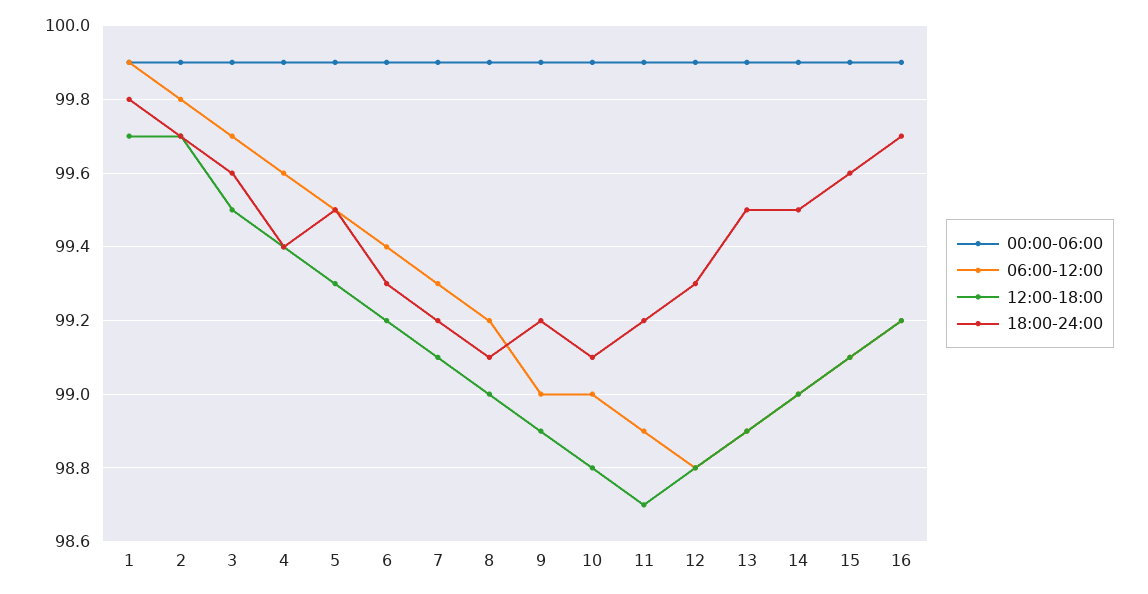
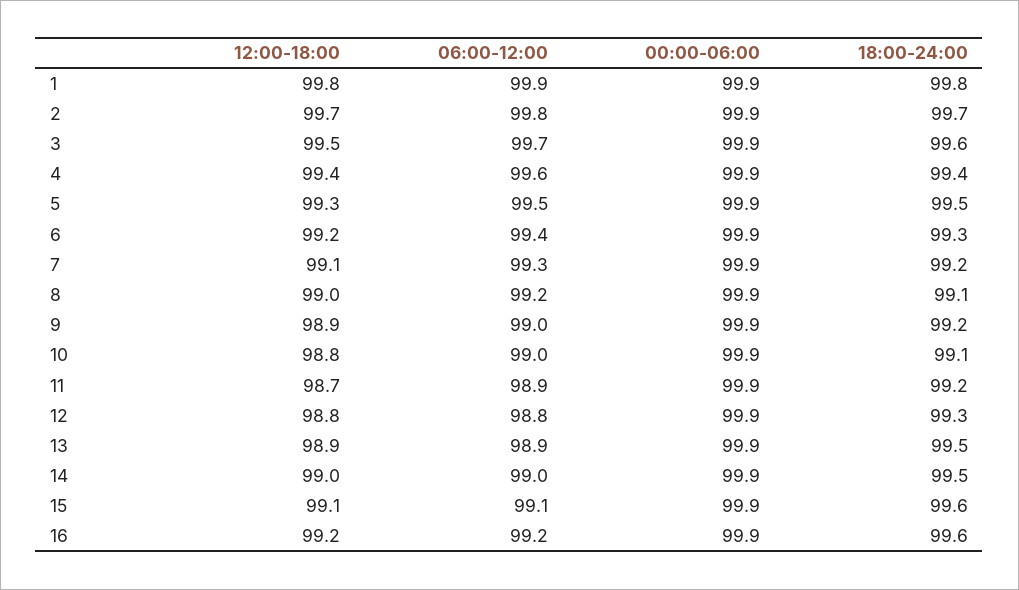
  {
    "00:00-06:00": {
      "1": 99.9,
      "2": 99.9,
      "3": 99.9,
      "4": 99.9,
      "5": 99.9,
      "6": 99.9,
      "7": 99.9,
      "8": 99.9,
      "9": 99.9,
      "10": 99.9,
      "11": 99.9,
      "12": 99.9,
      "13": 99.9,
      "14": 99.9,
      "15": 99.9,
      "16": 99.9
    },
    "06:00-12:00": {
      "1": 99.9,
      "2": 99.8,
      "3": 99.7,
      "4": 99.6,
      "5": 99.5,
      "6": 99.4,
      "7": 99.3,
      "8": 99.2,
      "9": 99,
      "10": 99,
      "11": 98.9,
      "12": 98.8,
      "13": 98.9,
      "14": 99,
      "15": 99.1,
      "16": 99.2
    },
    "12:00-18:00": {
-     "1": 99.7,
+     "1": 99.8,
      "2": 99.7,
      "3": 99.5,
      "4": 99.4,
      "5": 99.3,
      "6": 99.2,
      "7": 99.1,
      "8": 99,
      "9": 98.9,
      "10": 98.8,
      "11": 98.7,
      "12": 98.8,
      "13": 98.9,
      "14": 99,
      "15": 99.1,
      "16": 99.2
    },
    "18:00-24:00": {
      "1": 99.8,
      "2": 99.7,
      "3": 99.6,
      "4": 99.4,
      "5": 99.5,
      "6": 99.3,
      "7": 99.2,
      "8": 99.1,
      "9": 99.2,
      "10": 99.1,
      "11": 99.2,
      "12": 99.3,
      "13": 99.5,
      "14": 99.5,
      "15": 99.6,
-     "16": 99.7
+     "16": 99.6
    }
  }

